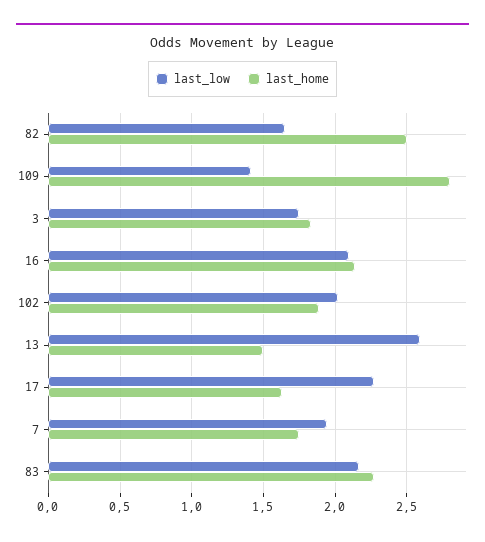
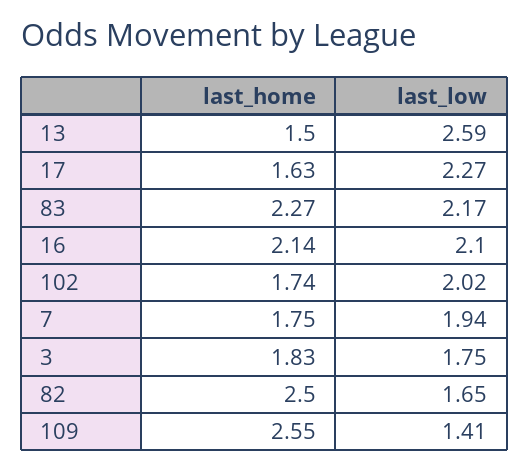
  {
    "last_low": {
      "82": 1.65,
      "109": 1.41,
      "3": 1.75,
      "16": 2.1,
      "102": 2.02,
      "13": 2.59,
      "17": 2.27,
      "7": 1.94,
      "83": 2.17
    },
    "last_home": {
      "82": 2.5,
-     "109": 2.8,
+     "109": 2.55,
      "3": 1.83,
      "16": 2.14,
-     "102": 1.9,
+     "102": 1.74,
      "13": 1.5,
      "17": 1.63,
      "7": 1.75,
      "83": 2.27
    }
  }

